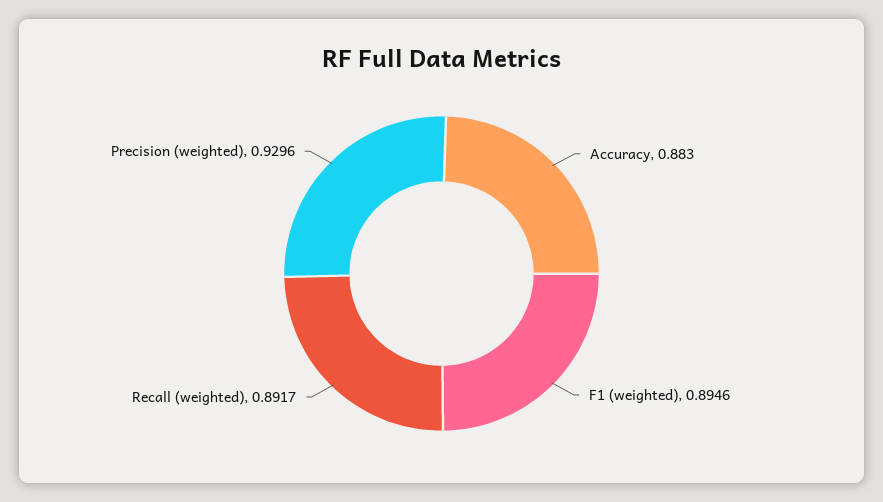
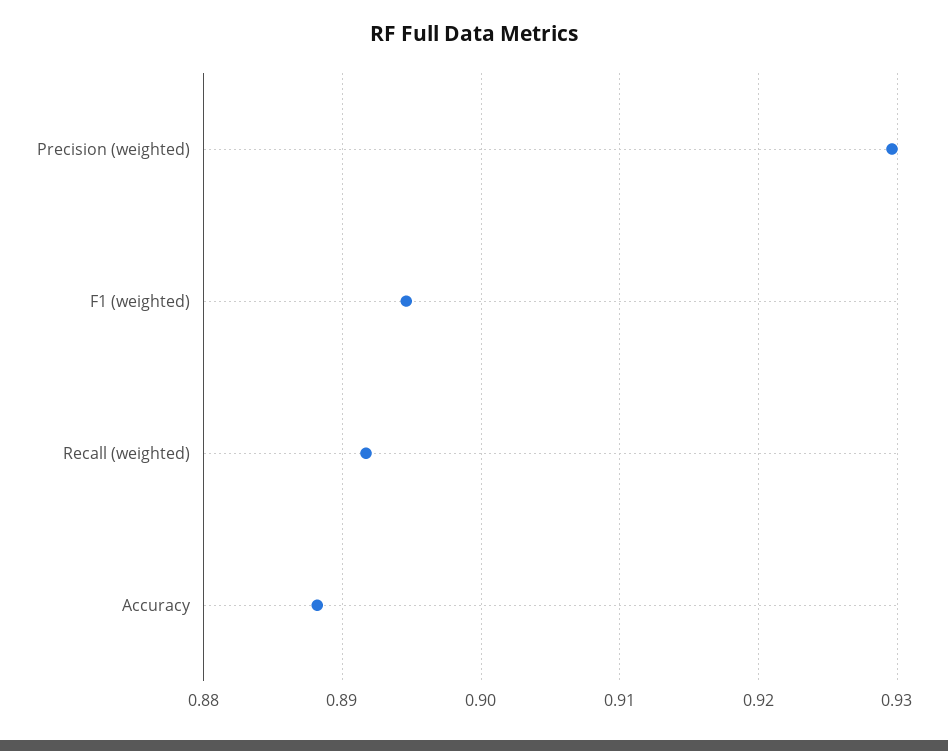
  {
-   "Accuracy": 0.883,
+   "Accuracy": 0.888,
    "F1 (weighted)": 0.8946,
    "Recall (weighted)": 0.8917,
    "Precision (weighted)": 0.9296
  }

